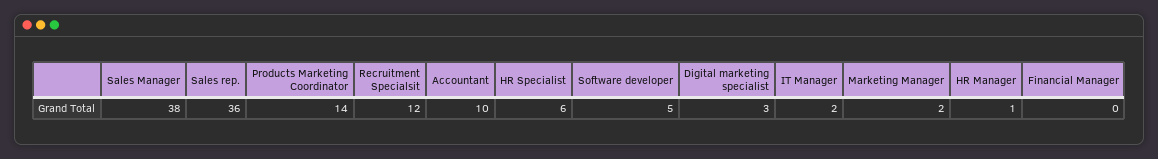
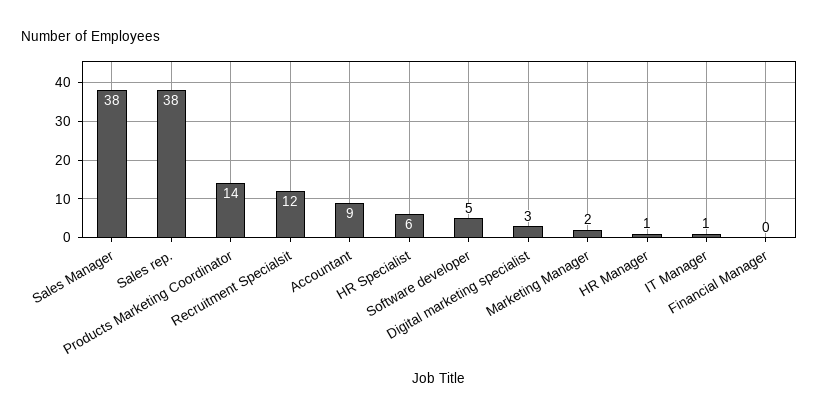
  {
    "Sales Manager": 38,
-   "Sales rep.": 36,
+   "Sales rep.": 38,
    "Products Marketing Coordinator": 14,
    "Recruitment Specialsit": 12,
-   "Accountant": 10,
+   "Accountant": 9,
    "HR Specialist": 6,
    "Software developer": 5,
    "Digital marketing specialist": 3,
-   "IT Manager": 2,
+   "IT Manager": 1,
    "Marketing Manager": 2,
    "HR Manager": 1,
    "Financial Manager": 0
  }

